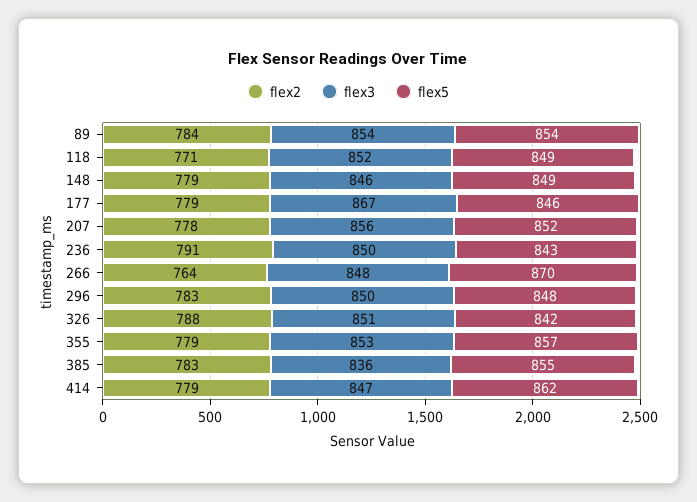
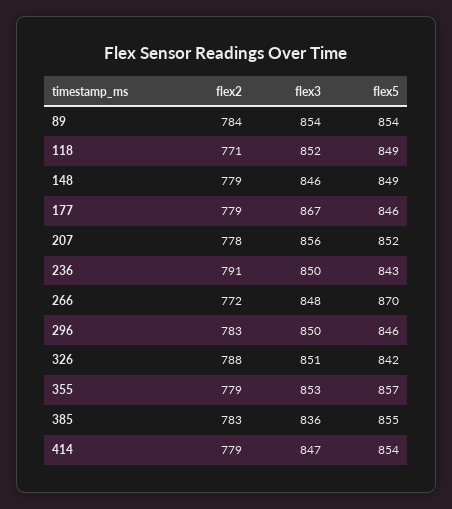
  {
    "flex2": {
      "89": 784,
      "118": 771,
      "148": 779,
      "177": 779,
      "207": 778,
      "236": 791,
-     "266": 764,
+     "266": 772,
      "296": 783,
      "326": 788,
      "355": 779,
      "385": 783,
      "414": 779
    },
    "flex3": {
      "89": 854,
      "118": 852,
      "148": 846,
      "177": 867,
      "207": 856,
      "236": 850,
      "266": 848,
      "296": 850,
      "326": 851,
      "355": 853,
      "385": 836,
      "414": 847
    },
    "flex5": {
      "89": 854,
      "118": 849,
      "148": 849,
      "177": 846,
      "207": 852,
      "236": 843,
      "266": 870,
-     "296": 848,
+     "296": 846,
      "326": 842,
      "355": 857,
      "385": 855,
-     "414": 862
+     "414": 854
    }
  }

